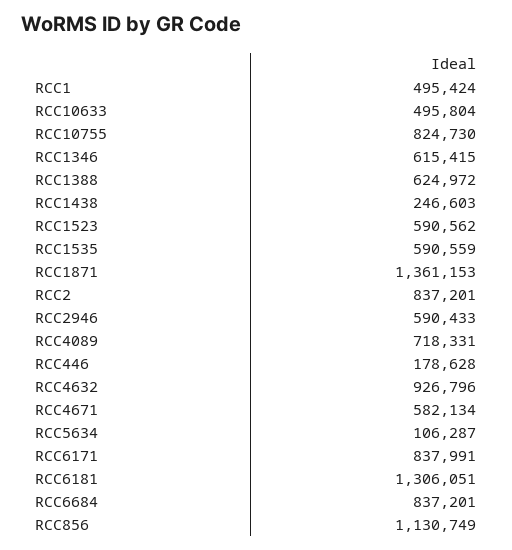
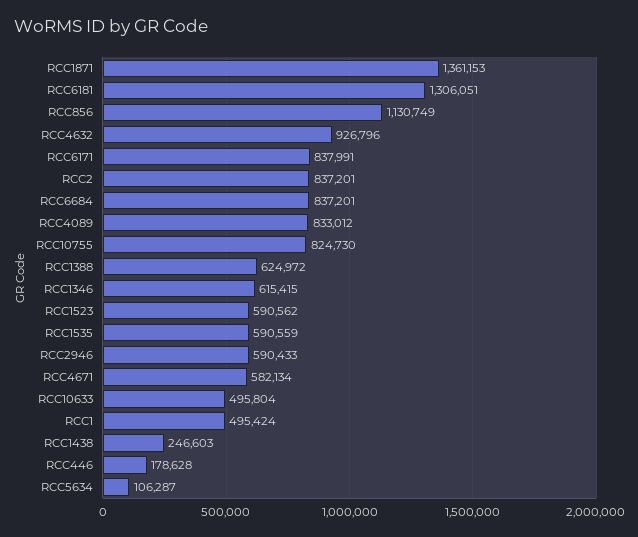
  {
    "RCC1": 495424,
    "RCC10633": 495804,
    "RCC10755": 824730,
    "RCC1346": 615415,
    "RCC1388": 624972,
    "RCC1438": 246603,
    "RCC1523": 590562,
    "RCC1535": 590559,
    "RCC1871": 1361153,
    "RCC2": 837201,
    "RCC2946": 590433,
-   "RCC4089": 718331,
+   "RCC4089": 833012,
    "RCC446": 178628,
    "RCC4632": 926796,
    "RCC4671": 582134,
    "RCC5634": 106287,
    "RCC6171": 837991,
    "RCC6181": 1306051,
    "RCC6684": 837201,
    "RCC856": 1130749
  }

